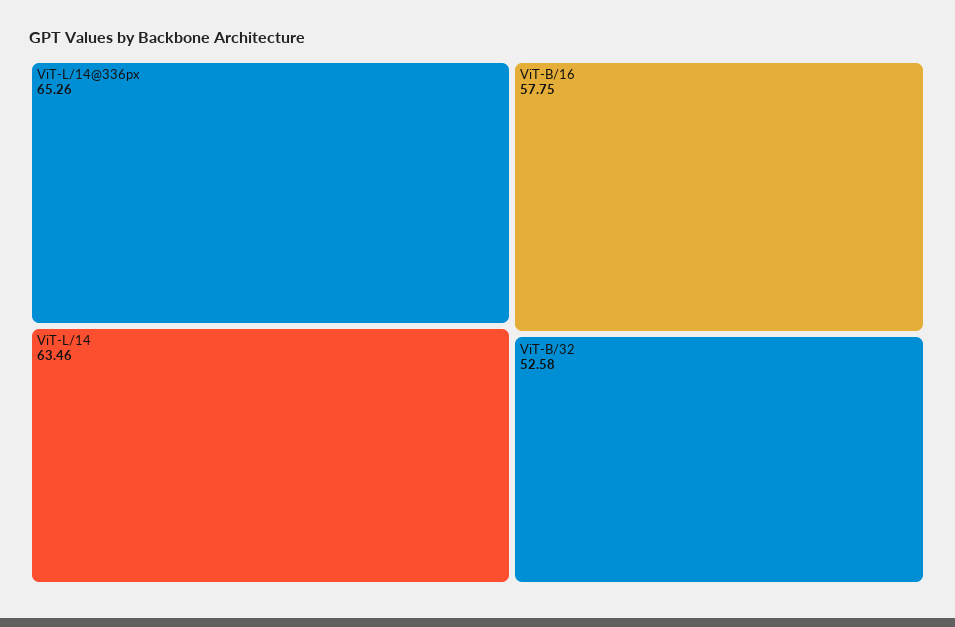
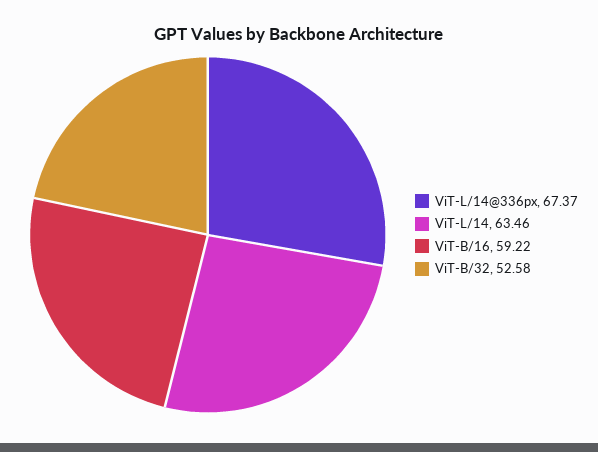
  {
-   "ViT-L/14@336px": 65.26,
+   "ViT-L/14@336px": 67.37,
    "ViT-L/14": 63.46,
-   "ViT-B/16": 57.75,
+   "ViT-B/16": 59.22,
    "ViT-B/32": 52.58
  }

